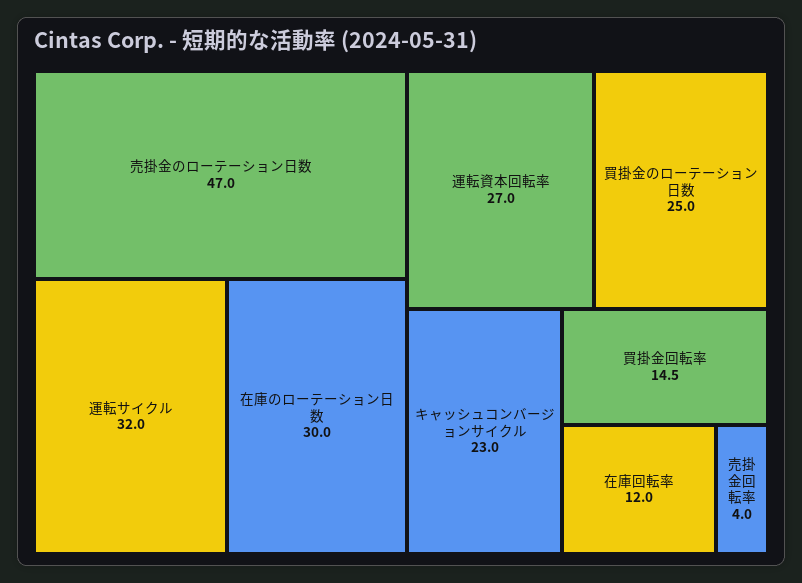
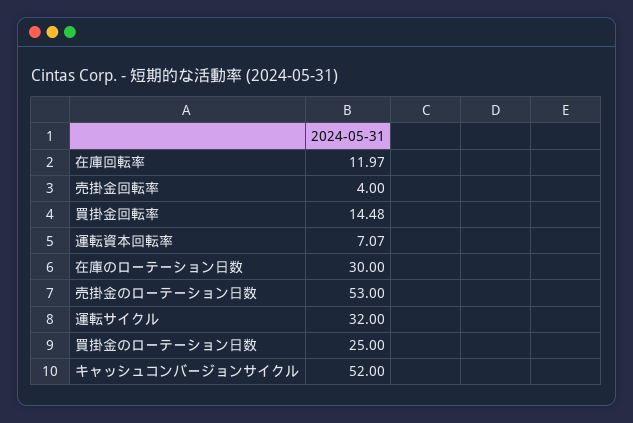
  {
-   "売掛金のローテーション日数": 47,
+   "売掛金のローテーション日数": 53,
    "運転サイクル": 32,
    "在庫のローテーション日数": 30,
-   "運転資本回転率": 27,
+   "運転資本回転率": 7.07,
    "買掛金のローテーション日数": 25,
-   "キャッシュコンバージョンサイクル": 23,
+   "キャッシュコンバージョンサイクル": 52,
    "買掛金回転率": 14.48,
    "在庫回転率": 11.97,
    "売掛金回転率": 4
  }

